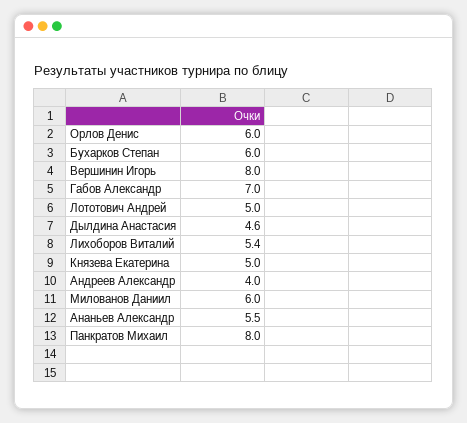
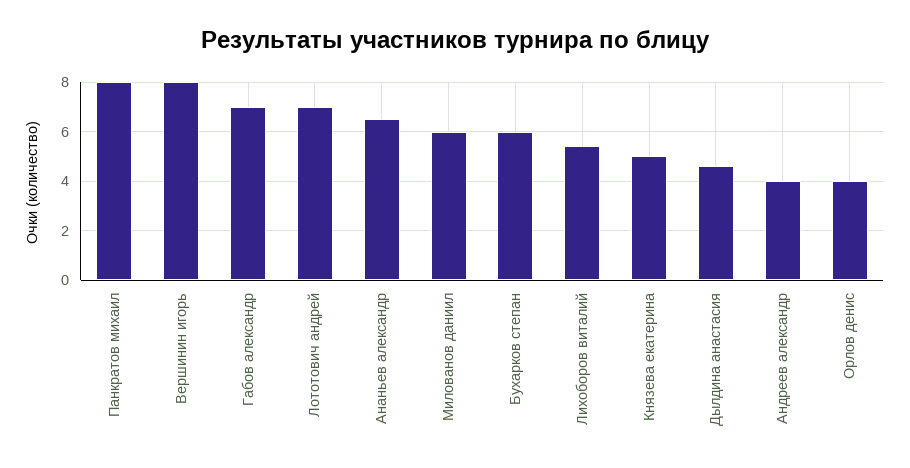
  {
-   "Орлов Денис": 6,
+   "Орлов Денис": 4,
    "Бухарков Степан": 6,
    "Вершинин Игорь": 8,
    "Габов Александр": 7,
-   "Лототович Андрей": 5,
+   "Лототович Андрей": 7,
    "Дылдина Анастасия": 4.6,
    "Лихоборов Виталий": 5.4,
    "Князева Екатерина": 5,
    "Андреев Александр": 4,
    "Милованов Даниил": 6,
-   "Ананьев Александр": 5.5,
+   "Ананьев Александр": 6.5,
    "Панкратов Михаил": 8
  }

